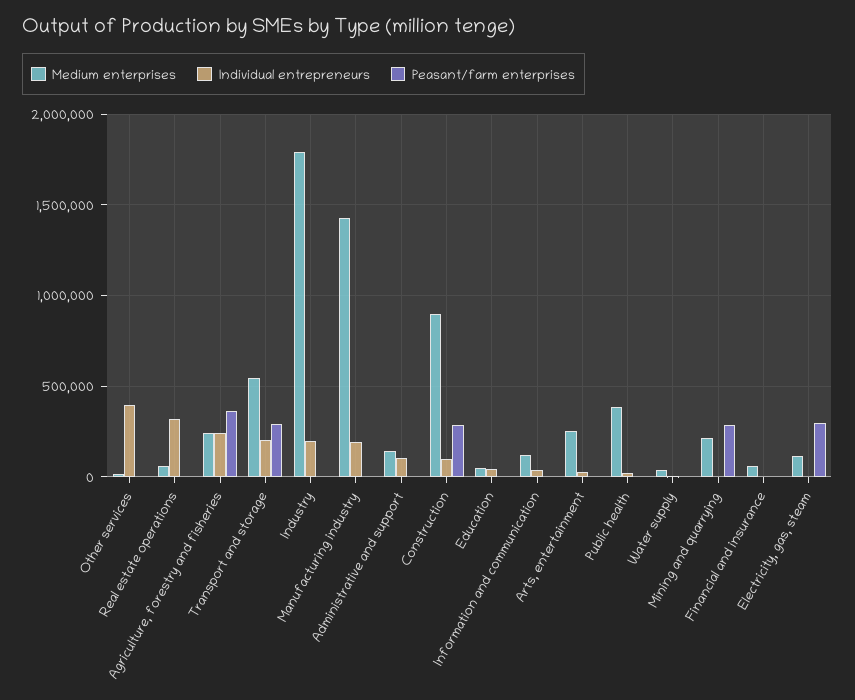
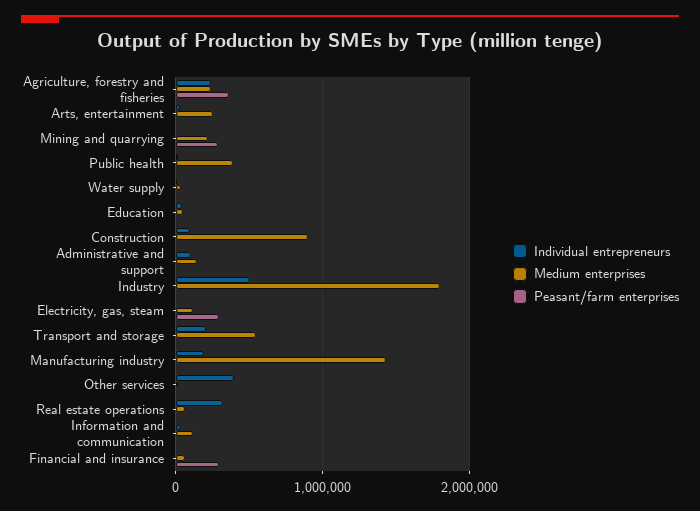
  {
    "Medium enterprises": {
      "Other services": 0,
      "Real estate operations": 50000,
      "Agriculture, forestry and fisheries": 250000,
      "Transport and storage": 550000,
      "Industry": 1800000,
      "Manufacturing industry": 1450000,
      "Administrative and support": 150000,
      "Construction": 900000,
      "Education": 50000,
      "Information and communication": 100000,
      "Arts, entertainment": 250000,
      "Public health": 400000,
      "Water supply": 50000,
      "Mining and quarrying": 200000,
      "Financial and insurance": 50000,
      "Electricity, gas, steam": 100000
    },
    "Individual entrepreneurs": {
      "Other services": 400000,
      "Real estate operations": 300000,
      "Agriculture, forestry and fisheries": 250000,
      "Transport and storage": 200000,
-     "Industry": 200000,
+     "Industry": 500000,
      "Manufacturing industry": 200000,
      "Administrative and support": 100000,
      "Construction": 100000,
      "Education": 50000,
      "Information and communication": 50000,
      "Arts, entertainment": 50000,
      "Public health": 0,
      "Water supply": 0,
      "Mining and quarrying": 0,
      "Financial and insurance": 0,
      "Electricity, gas, steam": 0
    },
    "Peasant/farm enterprises": {
      "Other services": 0,
      "Real estate operations": 0,
      "Agriculture, forestry and fisheries": 350000,
-     "Transport and storage": 300000,
+     "Transport and storage": 0,
      "Industry": 0,
      "Manufacturing industry": 0,
      "Administrative and support": 0,
-     "Construction": 300000,
+     "Construction": 0,
      "Education": 0,
      "Information and communication": 0,
      "Arts, entertainment": 0,
      "Public health": 0,
      "Water supply": 0,
      "Mining and quarrying": 300000,
-     "Financial and insurance": 0,
+     "Financial and insurance": 300000,
      "Electricity, gas, steam": 300000
    }
  }

